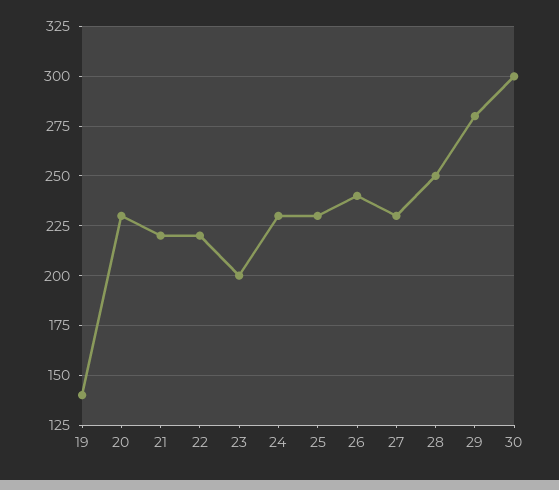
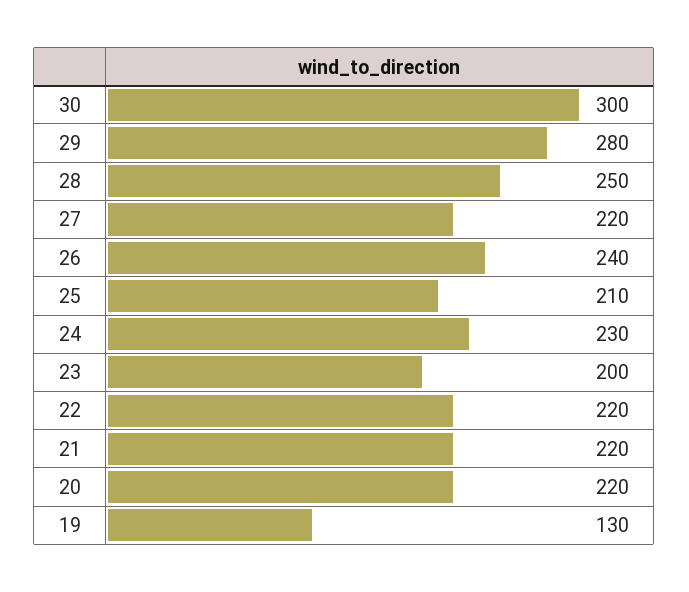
  {
-   "19": 140,
+   "19": 130,
-   "20": 230,
+   "20": 220,
    "21": 220,
    "22": 220,
    "23": 200,
    "24": 230,
-   "25": 230,
+   "25": 210,
    "26": 240,
-   "27": 230,
+   "27": 220,
    "28": 250,
    "29": 280,
    "30": 300
  }

